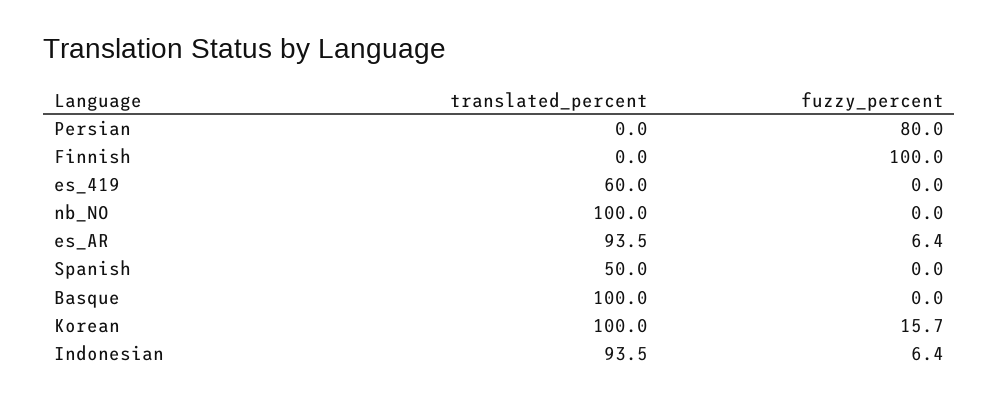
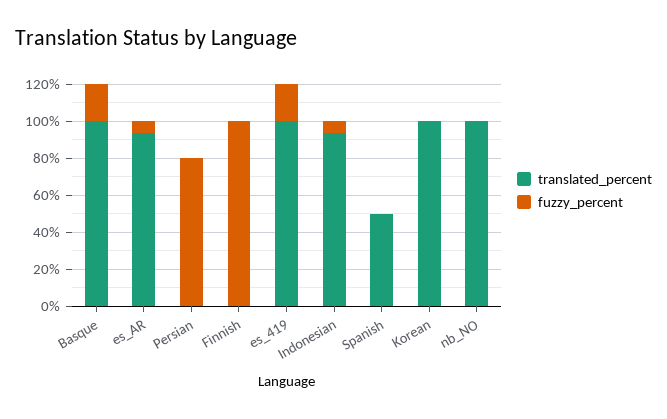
  {
    "translated_percent": {
      "Persian": 0,
      "Finnish": 0,
-     "es_419": 60,
+     "es_419": 100,
      "nb_NO": 100,
      "es_AR": 93.5,
      "Spanish": 50,
      "Basque": 100,
      "Korean": 100,
      "Indonesian": 93.5
    },
    "fuzzy_percent": {
      "Persian": 80,
      "Finnish": 100,
-     "es_419": 0,
+     "es_419": 20,
      "nb_NO": 0,
      "es_AR": 6.4,
      "Spanish": 0,
-     "Basque": 0,
+     "Basque": 20,
-     "Korean": 15.7,
+     "Korean": 0,
      "Indonesian": 6.4
    }
  }

